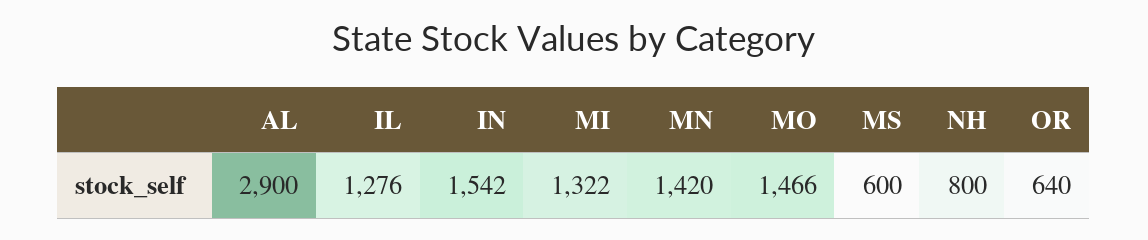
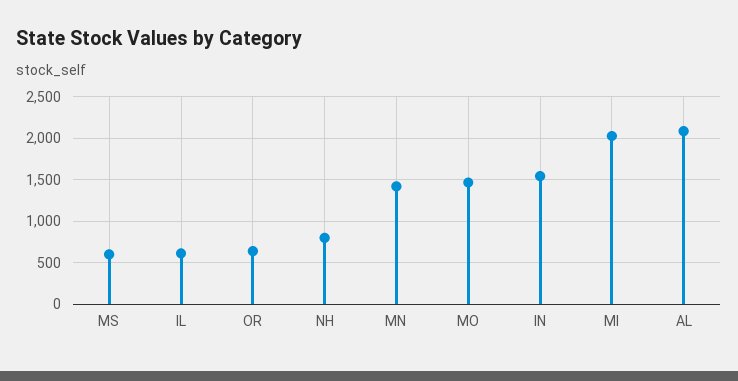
  {
-   "AL": 2900,
+   "AL": 2100,
-   "IL": 1276,
+   "IL": 600,
    "IN": 1542,
-   "MI": 1322,
+   "MI": 2000,
    "MN": 1420,
    "MO": 1466,
    "MS": 600,
    "NH": 800,
    "OR": 640
  }

